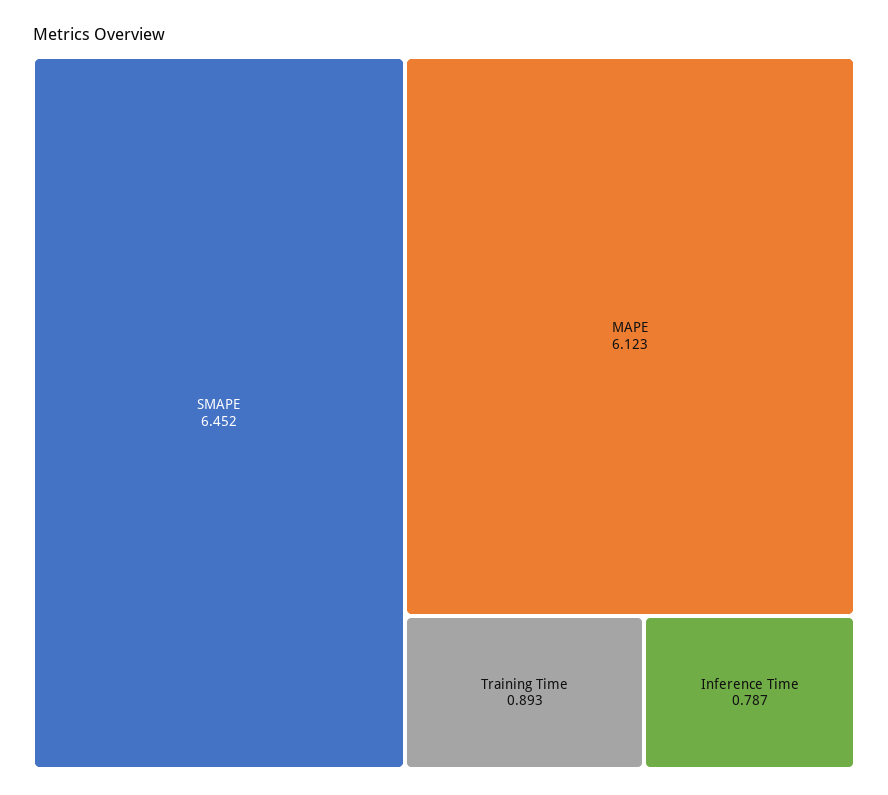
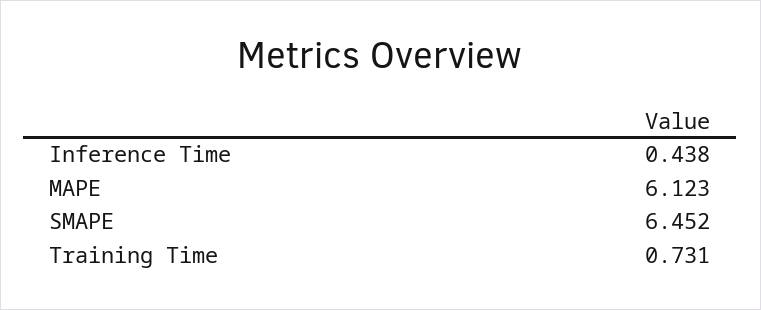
  {
    "SMAPE": 6.452,
    "MAPE": 6.123,
-   "Training Time": 0.893,
+   "Training Time": 0.731,
-   "Inference Time": 0.787
+   "Inference Time": 0.438
  }

